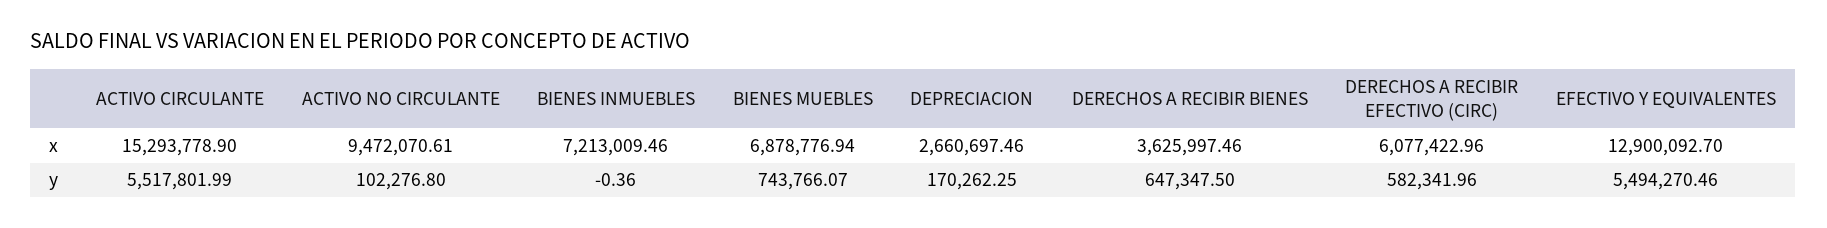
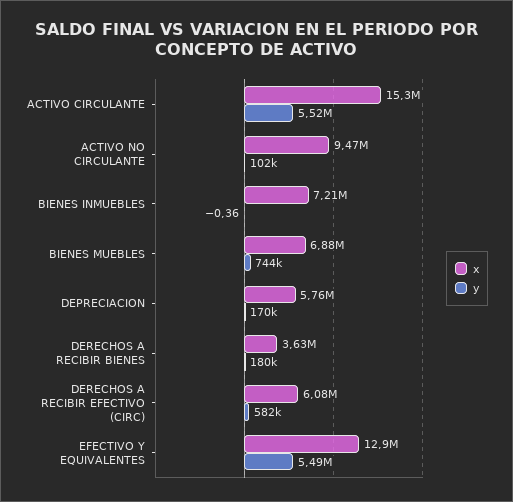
  {
    "x": {
      "ACTIVO CIRCULANTE": 15293778.9,
      "ACTIVO NO CIRCULANTE": 9472070.61,
      "BIENES INMUEBLES": 7213009.46,
      "BIENES MUEBLES": 6878776.94,
-     "DEPRECIACION": 2660697.46,
+     "DEPRECIACION": 5760000,
      "DERECHOS A RECIBIR BIENES": 3625997.46,
      "DERECHOS A RECIBIR EFECTIVO (CIRC)": 6077422.96,
      "EFECTIVO Y EQUIVALENTES": 12900092.7
    },
    "y": {
      "ACTIVO CIRCULANTE": 5517801.99,
      "ACTIVO NO CIRCULANTE": 102276.8,
      "BIENES INMUEBLES": -0.36,
      "BIENES MUEBLES": 743766.07,
      "DEPRECIACION": 170262.25,
-     "DERECHOS A RECIBIR BIENES": 647347.5,
+     "DERECHOS A RECIBIR BIENES": 180000,
      "DERECHOS A RECIBIR EFECTIVO (CIRC)": 582341.96,
      "EFECTIVO Y EQUIVALENTES": 5494270.46
    }
  }

